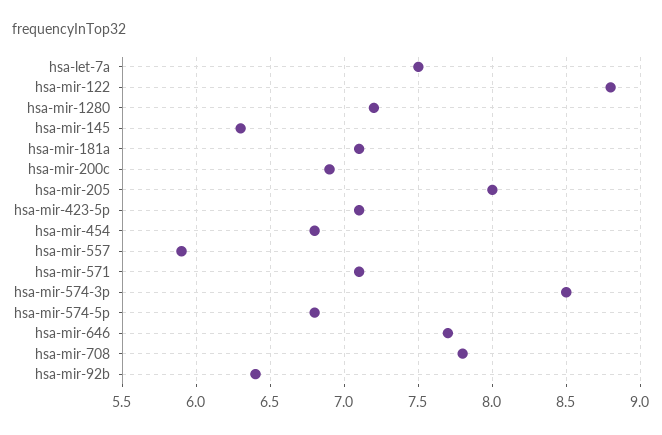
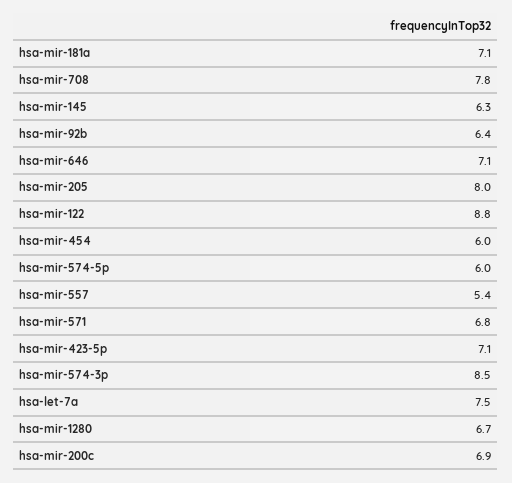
  {
    "hsa-let-7a": 7.5,
    "hsa-mir-122": 8.8,
-   "hsa-mir-1280": 7.2,
+   "hsa-mir-1280": 6.7,
    "hsa-mir-145": 6.3,
    "hsa-mir-181a": 7.1,
    "hsa-mir-200c": 6.9,
    "hsa-mir-205": 8,
    "hsa-mir-423-5p": 7.1,
-   "hsa-mir-454": 6.8,
+   "hsa-mir-454": 6,
-   "hsa-mir-557": 5.9,
+   "hsa-mir-557": 5.4,
-   "hsa-mir-571": 7.1,
+   "hsa-mir-571": 6.8,
    "hsa-mir-574-3p": 8.5,
-   "hsa-mir-574-5p": 6.8,
+   "hsa-mir-574-5p": 6,
-   "hsa-mir-646": 7.7,
+   "hsa-mir-646": 7.1,
    "hsa-mir-708": 7.8,
    "hsa-mir-92b": 6.4
  }

